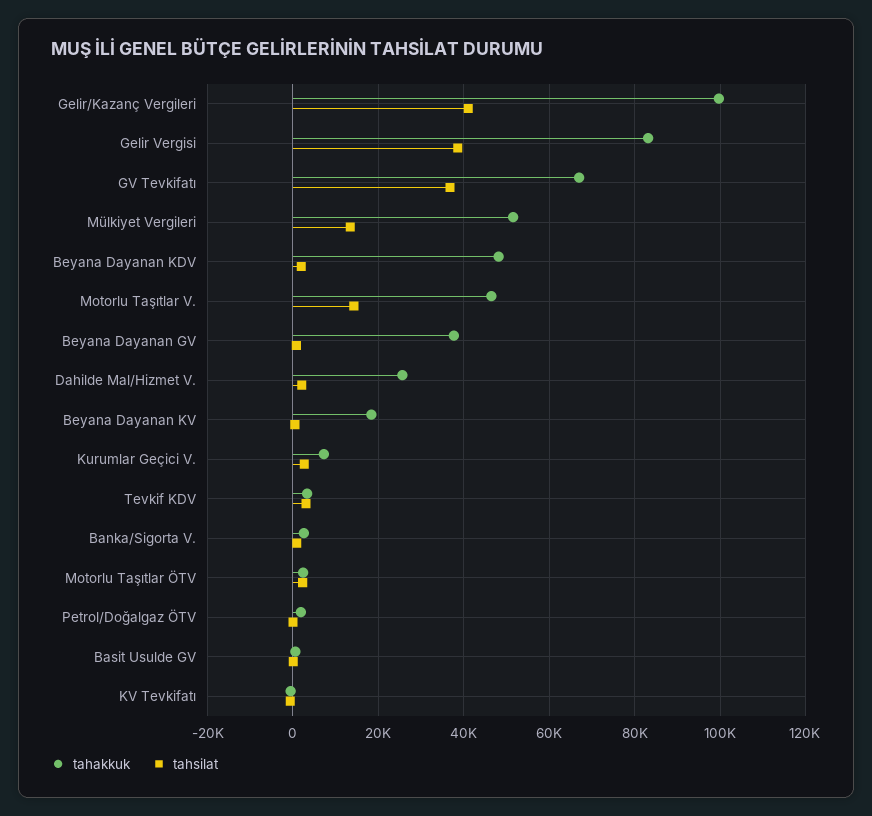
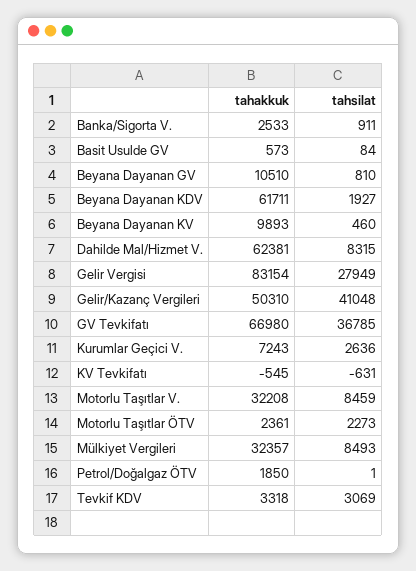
  {
    "tahakkuk": {
-     "Gelir/Kazanç Vergileri": 100000,
+     "Gelir/Kazanç Vergileri": 50310,
      "Gelir Vergisi": 83154,
      "GV Tevkifatı": 66980,
-     "Mülkiyet Vergileri": 52000,
+     "Mülkiyet Vergileri": 32357,
-     "Beyana Dayanan KDV": 48000,
+     "Beyana Dayanan KDV": 61711,
-     "Motorlu Taşıtlar V.": 46000,
+     "Motorlu Taşıtlar V.": 32208,
-     "Beyana Dayanan GV": 38000,
+     "Beyana Dayanan GV": 10510,
-     "Dahilde Mal/Hizmet V.": 26000,
+     "Dahilde Mal/Hizmet V.": 62381,
-     "Beyana Dayanan KV": 18000,
+     "Beyana Dayanan KV": 9893,
      "Kurumlar Geçici V.": 7243,
      "Tevkif KDV": 3318,
      "Banka/Sigorta V.": 2533,
      "Motorlu Taşıtlar ÖTV": 2361,
      "Petrol/Doğalgaz ÖTV": 1850,
      "Basit Usulde GV": 573,
      "KV Tevkifatı": -545
    },
    "tahsilat": {
      "Gelir/Kazanç Vergileri": 41048,
-     "Gelir Vergisi": 38000,
+     "Gelir Vergisi": 27949,
      "GV Tevkifatı": 36785,
-     "Mülkiyet Vergileri": 14000,
+     "Mülkiyet Vergileri": 8493,
      "Beyana Dayanan KDV": 1927,
-     "Motorlu Taşıtlar V.": 14000,
+     "Motorlu Taşıtlar V.": 8459,
      "Beyana Dayanan GV": 810,
-     "Dahilde Mal/Hizmet V.": 2000,
+     "Dahilde Mal/Hizmet V.": 8315,
      "Beyana Dayanan KV": 460,
      "Kurumlar Geçici V.": 2636,
      "Tevkif KDV": 3069,
      "Banka/Sigorta V.": 911,
      "Motorlu Taşıtlar ÖTV": 2273,
      "Petrol/Doğalgaz ÖTV": 1,
      "Basit Usulde GV": 84,
      "KV Tevkifatı": -631
    }
  }

